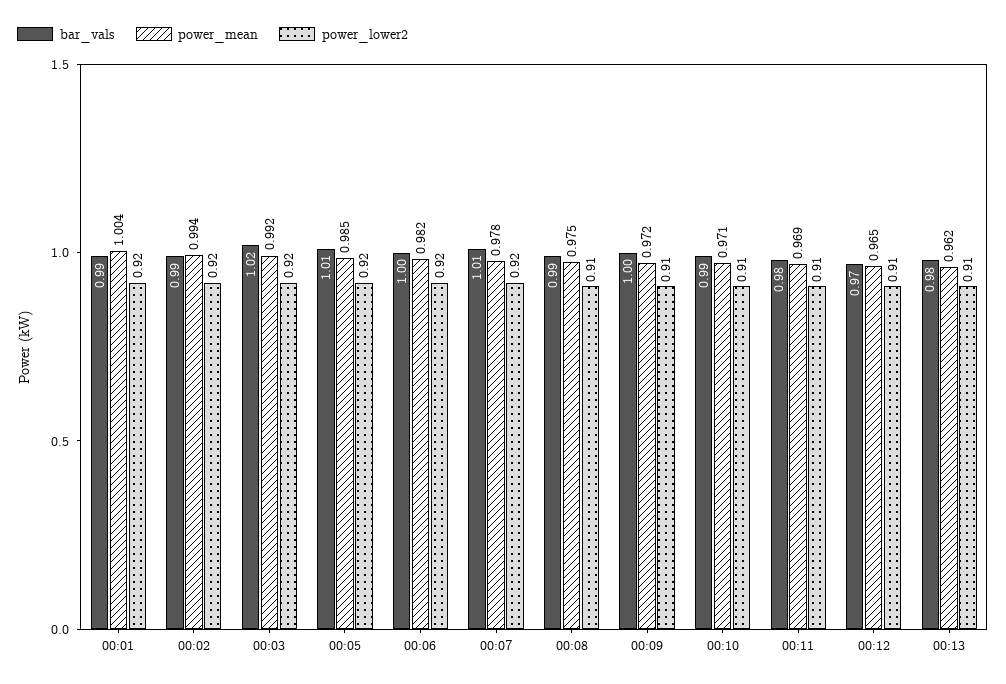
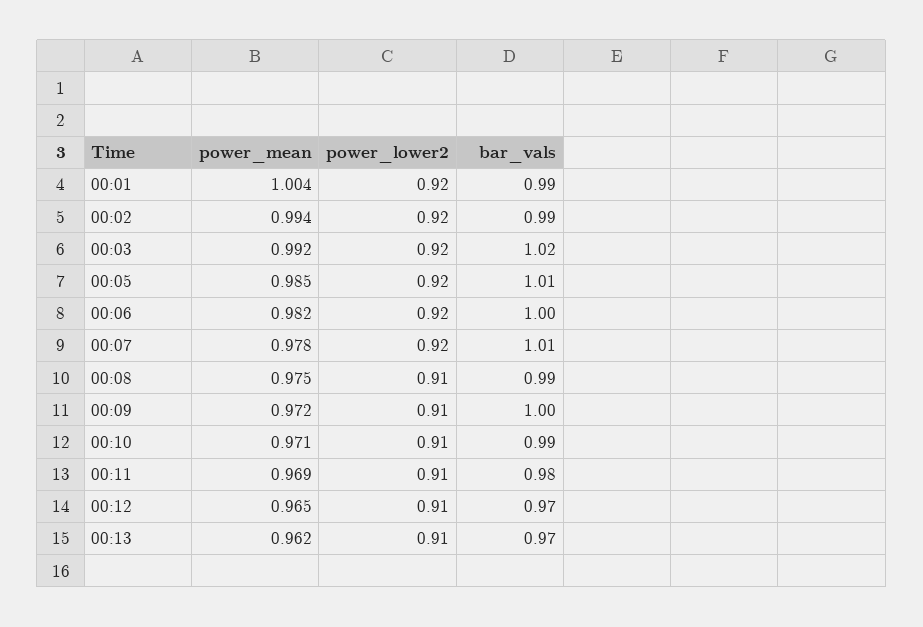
  {
    "bar_vals": {
      "00:01": 0.99,
      "00:02": 0.99,
      "00:03": 1.02,
      "00:05": 1.01,
      "00:06": 1,
      "00:07": 1.01,
      "00:08": 0.99,
      "00:09": 1,
      "00:10": 0.99,
      "00:11": 0.98,
      "00:12": 0.97,
-     "00:13": 0.98
+     "00:13": 0.97
    },
    "power_mean": {
      "00:01": 1.004,
      "00:02": 0.994,
      "00:03": 0.992,
      "00:05": 0.985,
      "00:06": 0.982,
      "00:07": 0.978,
      "00:08": 0.975,
      "00:09": 0.972,
      "00:10": 0.971,
      "00:11": 0.969,
      "00:12": 0.965,
      "00:13": 0.962
    },
    "power_lower2": {
      "00:01": 0.92,
      "00:02": 0.92,
      "00:03": 0.92,
      "00:05": 0.92,
      "00:06": 0.92,
      "00:07": 0.92,
      "00:08": 0.91,
      "00:09": 0.91,
      "00:10": 0.91,
      "00:11": 0.91,
      "00:12": 0.91,
      "00:13": 0.91
    }
  }

